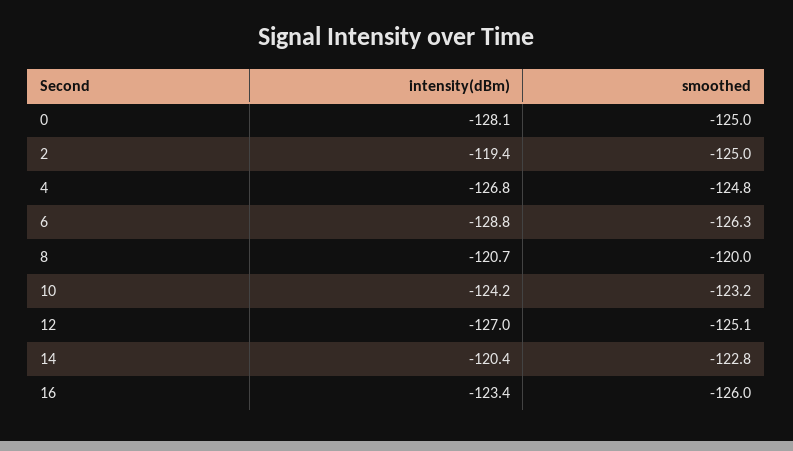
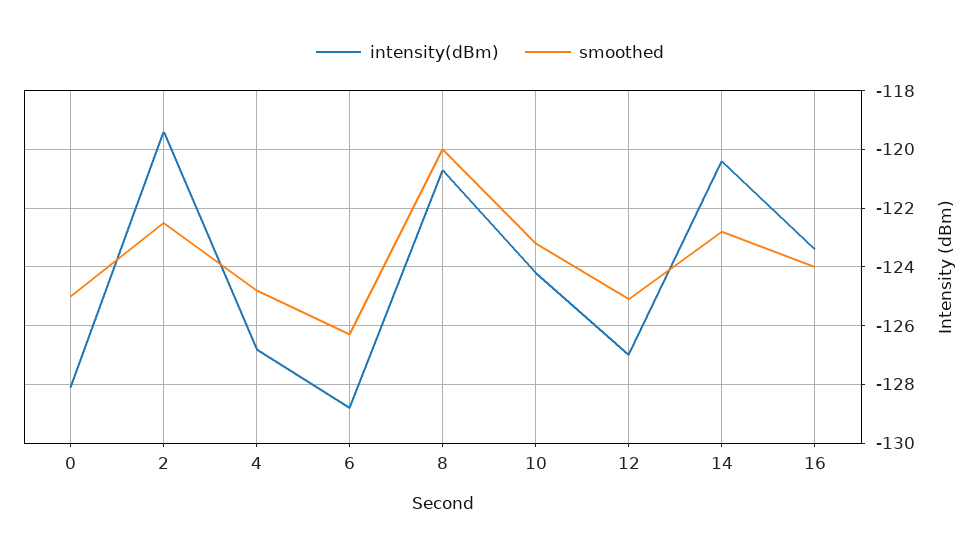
  {
    "intensity(dBm)": {
      "0": -128.1,
      "2": -119.4,
      "4": -126.8,
      "6": -128.8,
      "8": -120.7,
      "10": -124.2,
      "12": -127,
      "14": -120.4,
      "16": -123.4
    },
    "smoothed": {
      "0": -125,
-     "2": -125,
+     "2": -122.5,
      "4": -124.8,
      "6": -126.3,
      "8": -120,
      "10": -123.2,
      "12": -125.1,
      "14": -122.8,
-     "16": -126
+     "16": -124
    }
  }

